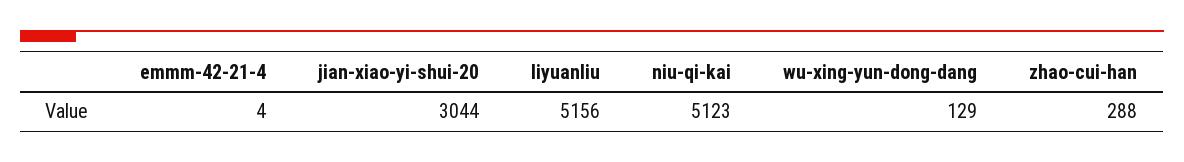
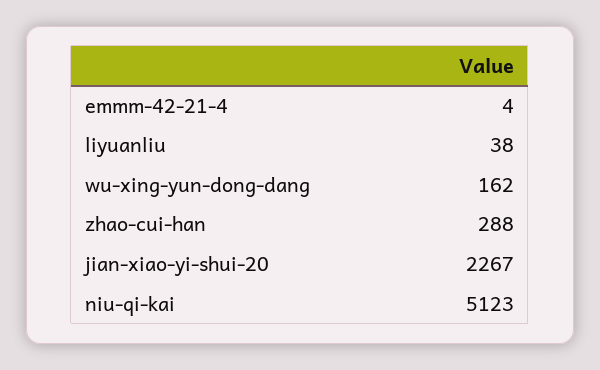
  {
    "emmm-42-21-4": 4,
-   "jian-xiao-yi-shui-20": 3044,
+   "jian-xiao-yi-shui-20": 2267,
-   "liyuanliu": 5156,
+   "liyuanliu": 38,
    "niu-qi-kai": 5123,
-   "wu-xing-yun-dong-dang": 129,
+   "wu-xing-yun-dong-dang": 162,
    "zhao-cui-han": 288
  }

